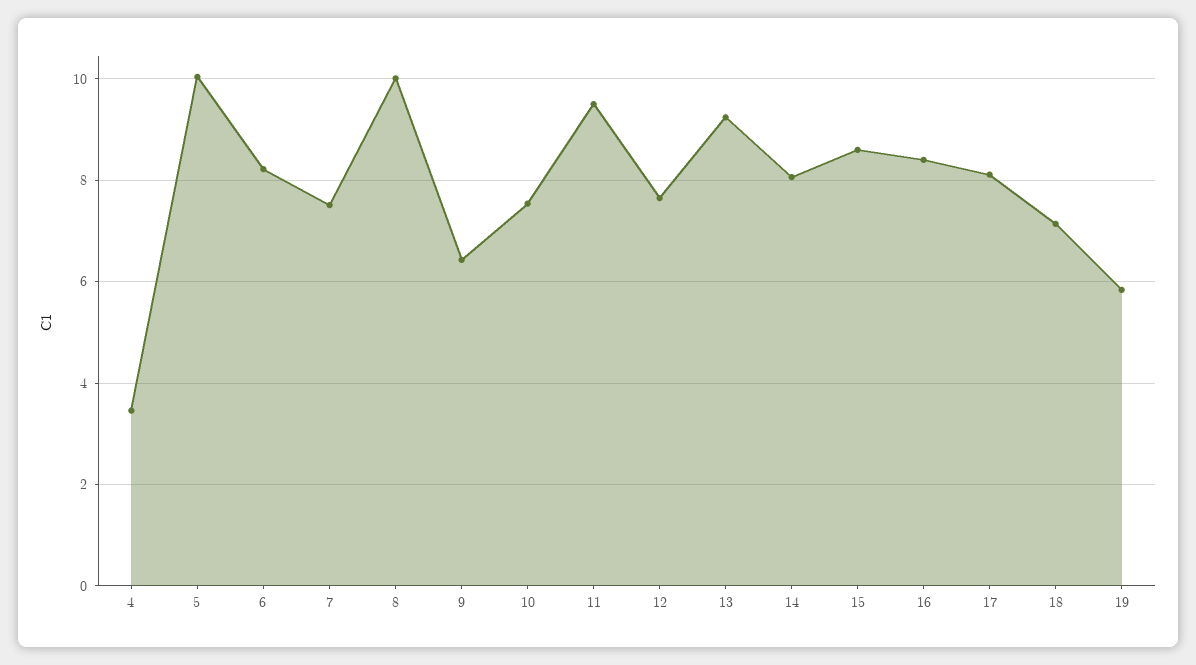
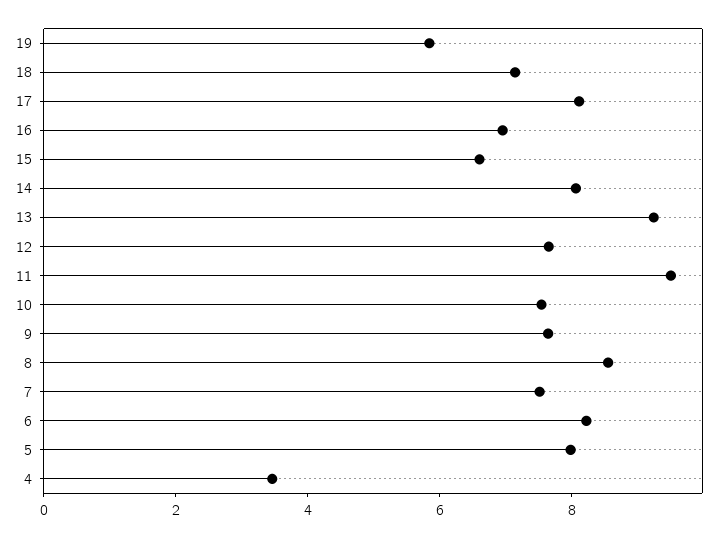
  {
    "4": 3.4,
-   "5": 10,
+   "5": 8,
    "6": 8.2,
    "7": 7.6,
-   "8": 10,
+   "8": 8.5,
-   "9": 6.4,
+   "9": 7.5,
    "10": 7.6,
    "11": 9.6,
    "12": 7.6,
    "13": 9.2,
    "14": 8,
-   "15": 8.6,
+   "15": 6.5,
-   "16": 8.4,
+   "16": 7,
    "17": 8.2,
    "18": 7.2,
    "19": 5.8
  }

